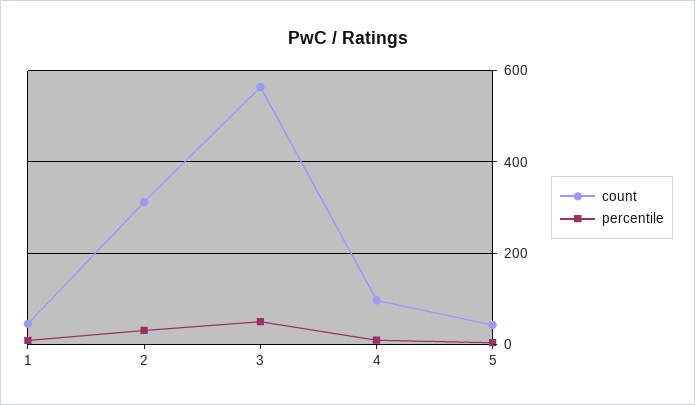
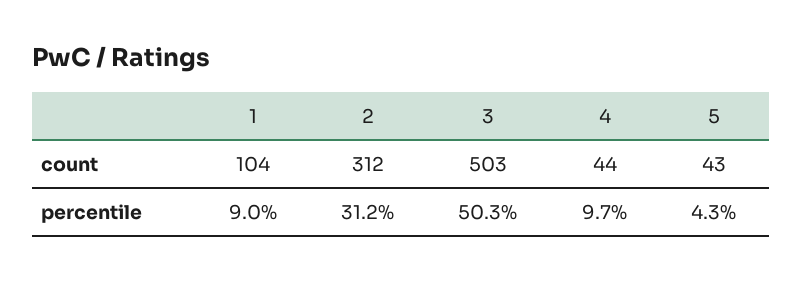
  {
    "count": {
-     "1": 40,
+     "1": 104,
      "2": 312,
-     "3": 560,
+     "3": 503,
-     "4": 100,
+     "4": 44,
      "5": 43
    },
    "percentile": {
      "1": 9,
      "2": 31.2,
      "3": 50.3,
      "4": 9.7,
      "5": 4.3
    }
  }

